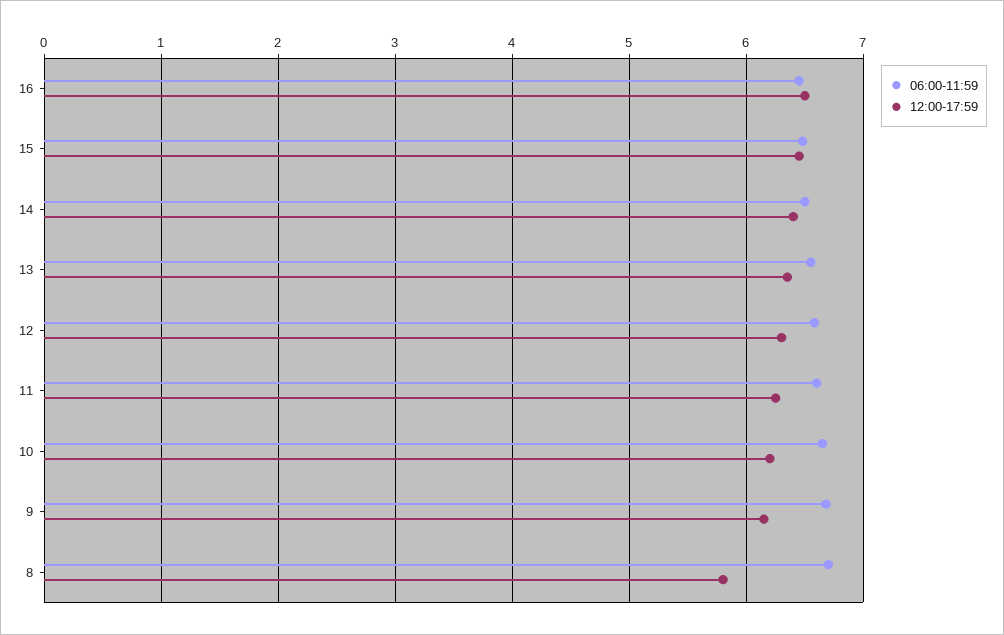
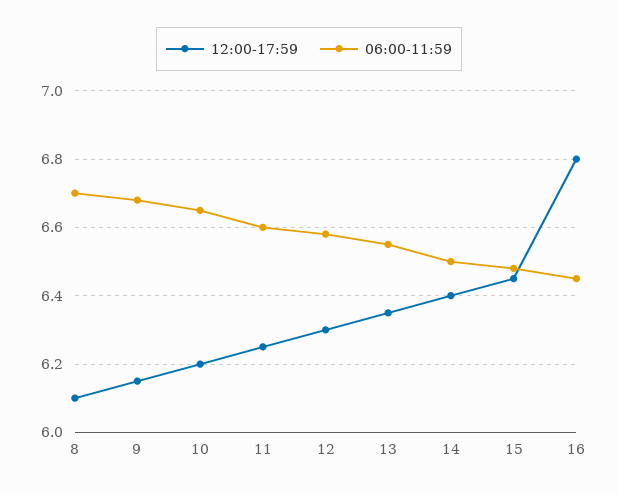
  {
    "06:00-11:59": {
      "16": 6.45,
      "15": 6.5,
      "14": 6.5,
      "13": 6.55,
      "12": 6.6,
      "11": 6.6,
      "10": 6.65,
      "9": 6.7,
      "8": 6.7
    },
    "12:00-17:59": {
-     "16": 6.5,
+     "16": 6.8,
      "15": 6.45,
      "14": 6.4,
      "13": 6.35,
      "12": 6.3,
      "11": 6.25,
      "10": 6.2,
      "9": 6.15,
-     "8": 5.8
+     "8": 6.1
    }
  }

